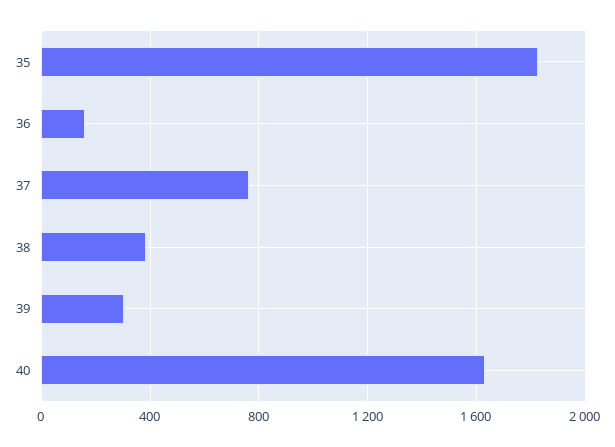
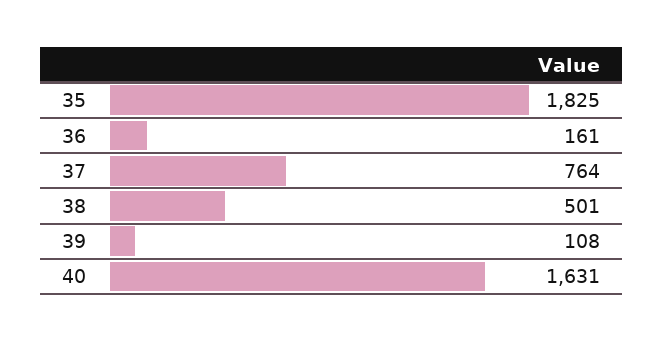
  {
    "35": 1825,
    "36": 161,
    "37": 764,
-   "38": 400,
+   "38": 501,
-   "39": 300,
+   "39": 108,
    "40": 1631
  }

